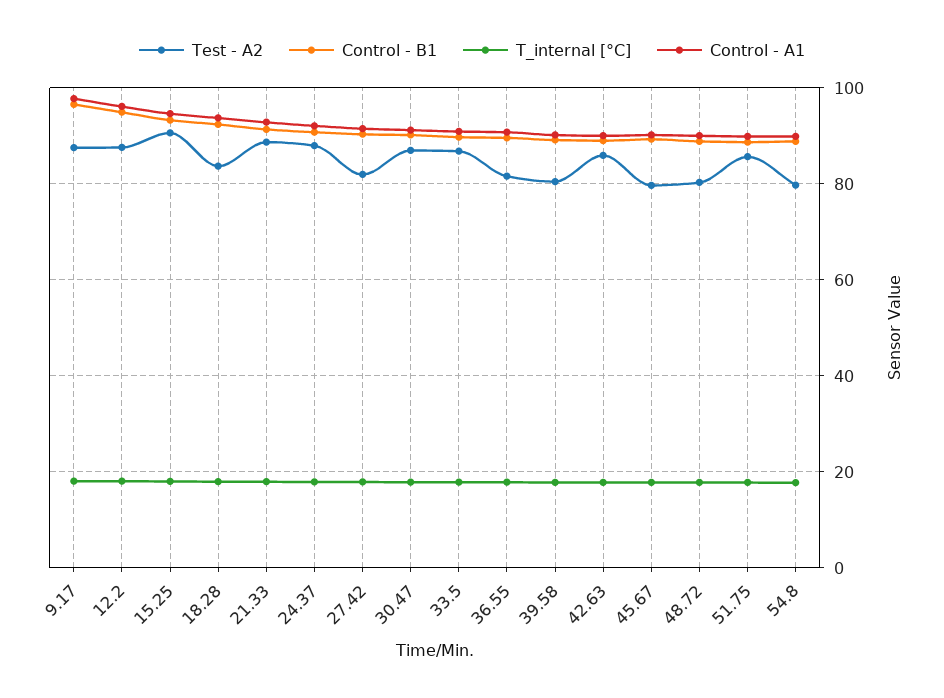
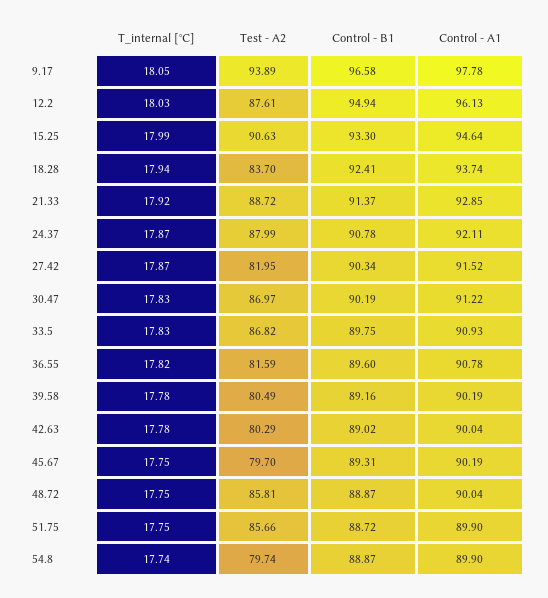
  {
    "Test - A2": {
-     "9.17": 88,
+     "9.17": 93.89,
      "12.2": 87.61,
      "15.25": 90.63,
      "18.28": 83.7,
      "21.33": 88.72,
      "24.37": 87.99,
      "27.42": 81.95,
      "30.47": 86.97,
      "33.5": 86.82,
      "36.55": 81.59,
      "39.58": 80.49,
-     "42.63": 86,
+     "42.63": 80.29,
      "45.67": 79.7,
-     "48.72": 80,
+     "48.72": 85.81,
      "51.75": 85.66,
      "54.8": 79.74
    },
    "Control - B1": {
      "9.17": 96.58,
      "12.2": 94.94,
      "15.25": 93.3,
      "18.28": 92.41,
      "21.33": 91.37,
      "24.37": 90.78,
      "27.42": 90.34,
      "30.47": 90.19,
      "33.5": 89.75,
      "36.55": 89.6,
      "39.58": 89.16,
      "42.63": 89.02,
      "45.67": 89.31,
      "48.72": 88.87,
      "51.75": 88.72,
      "54.8": 88.87
    },
    "T_internal [°C]": {
      "9.17": 18.05,
      "12.2": 18.03,
      "15.25": 17.99,
      "18.28": 17.94,
      "21.33": 17.92,
      "24.37": 17.87,
      "27.42": 17.87,
      "30.47": 17.83,
      "33.5": 17.83,
      "36.55": 17.82,
      "39.58": 17.78,
      "42.63": 17.78,
      "45.67": 17.75,
      "48.72": 17.75,
      "51.75": 17.75,
      "54.8": 17.74
    },
    "Control - A1": {
      "9.17": 97.78,
      "12.2": 96.13,
      "15.25": 94.64,
      "18.28": 93.74,
      "21.33": 92.85,
      "24.37": 92.11,
      "27.42": 91.52,
      "30.47": 91.22,
      "33.5": 90.93,
      "36.55": 90.78,
      "39.58": 90.19,
      "42.63": 90.04,
      "45.67": 90.19,
      "48.72": 90.04,
      "51.75": 89.9,
      "54.8": 89.9
    }
  }

